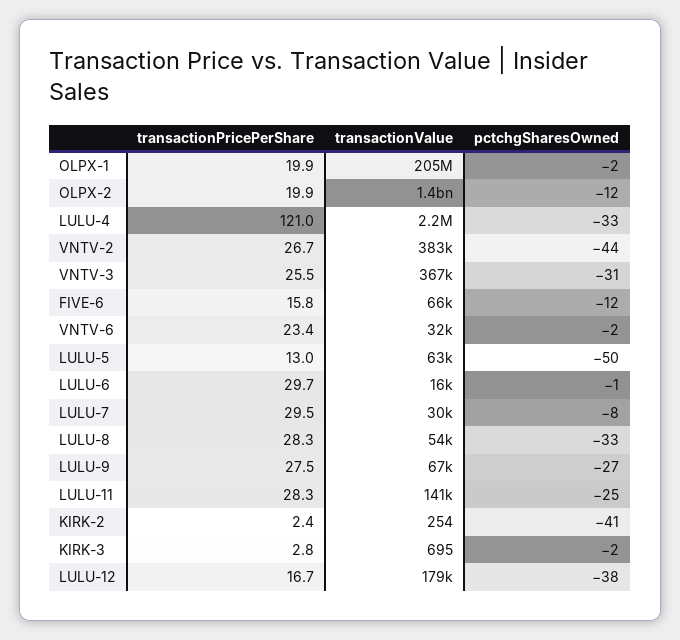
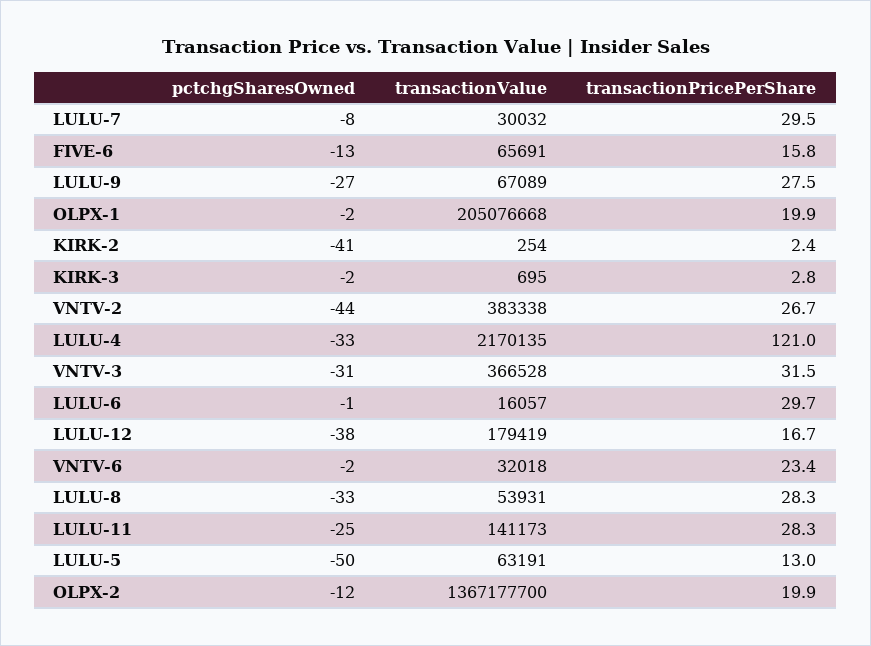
  {
    "transactionPricePerShare": {
      "OLPX-1": 19.9,
      "OLPX-2": 19.9,
      "LULU-4": 121,
      "VNTV-2": 26.7,
-     "VNTV-3": 25.5,
+     "VNTV-3": 31.5,
      "FIVE-6": 15.8,
      "VNTV-6": 23.4,
      "LULU-5": 13,
      "LULU-6": 29.7,
      "LULU-7": 29.5,
      "LULU-8": 28.3,
      "LULU-9": 27.5,
      "LULU-11": 28.3,
      "KIRK-2": 2.4,
      "KIRK-3": 2.8,
      "LULU-12": 16.7
    },
    "transactionValue": {
      "OLPX-1": 205076668,
      "OLPX-2": 1367177700,
      "LULU-4": 2170135,
      "VNTV-2": 383338,
      "VNTV-3": 366528,
      "FIVE-6": 65691,
      "VNTV-6": 32018,
      "LULU-5": 63191,
      "LULU-6": 16057,
      "LULU-7": 30032,
      "LULU-8": 53931,
      "LULU-9": 67089,
      "LULU-11": 141173,
      "KIRK-2": 254,
      "KIRK-3": 695,
      "LULU-12": 179419
    },
    "pctchgSharesOwned": {
      "OLPX-1": -2,
      "OLPX-2": -12,
      "LULU-4": -33,
      "VNTV-2": -44,
      "VNTV-3": -31,
-     "FIVE-6": -12,
+     "FIVE-6": -13,
      "VNTV-6": -2,
      "LULU-5": -50,
      "LULU-6": -1,
      "LULU-7": -8,
      "LULU-8": -33,
      "LULU-9": -27,
      "LULU-11": -25,
      "KIRK-2": -41,
      "KIRK-3": -2,
      "LULU-12": -38
    }
  }

